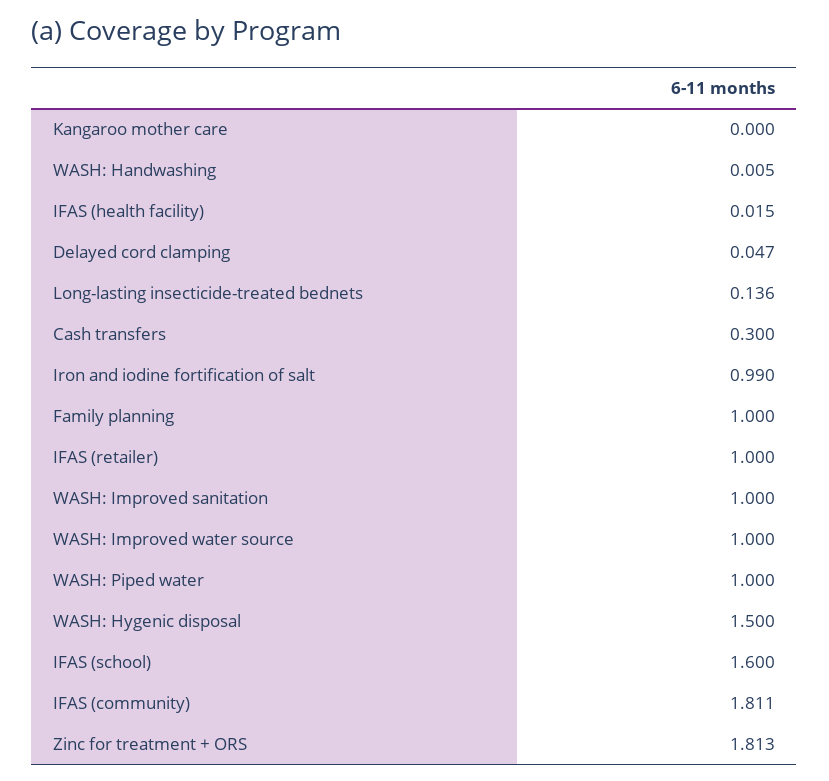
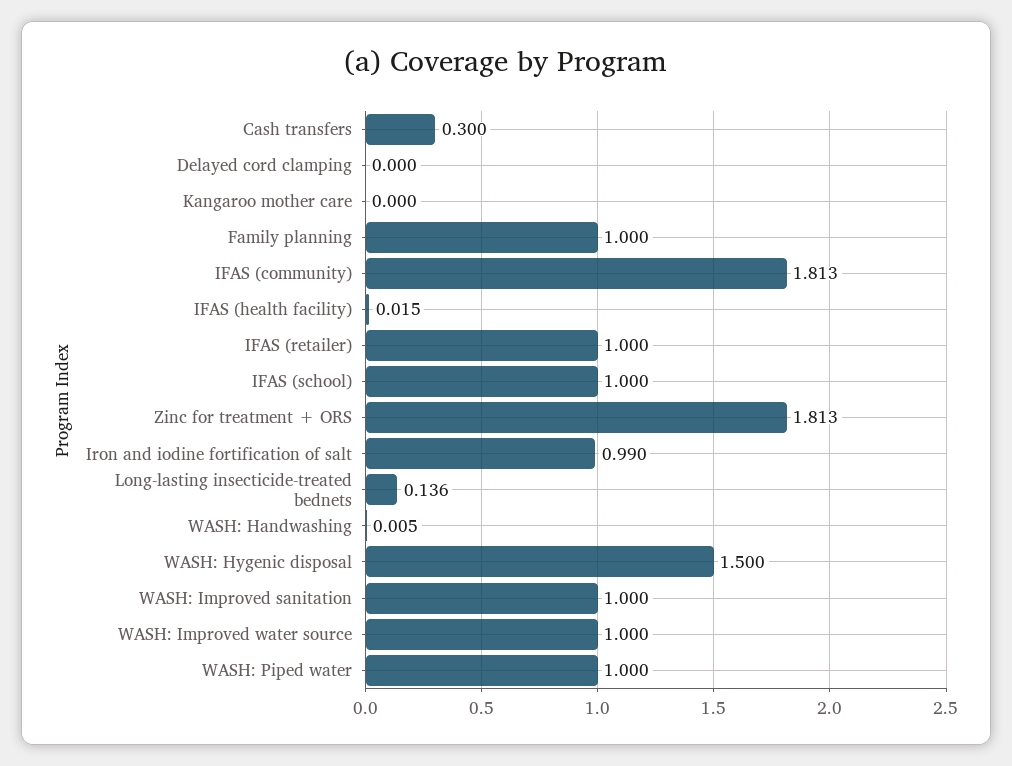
  {
    "Kangaroo mother care": 0,
    "WASH: Handwashing": 0.005,
    "IFAS (health facility)": 0.015,
-   "Delayed cord clamping": 0.047,
+   "Delayed cord clamping": 0,
    "Long-lasting insecticide-treated bednets": 0.136,
    "Cash transfers": 0.3,
    "Iron and iodine fortification of salt": 0.99,
    "Family planning": 1,
    "IFAS (retailer)": 1,
    "WASH: Improved sanitation": 1,
    "WASH: Improved water source": 1,
    "WASH: Piped water": 1,
    "WASH: Hygenic disposal": 1.5,
-   "IFAS (school)": 1.6,
+   "IFAS (school)": 1,
-   "IFAS (community)": 1.811,
+   "IFAS (community)": 1.813,
    "Zinc for treatment + ORS": 1.813
  }

